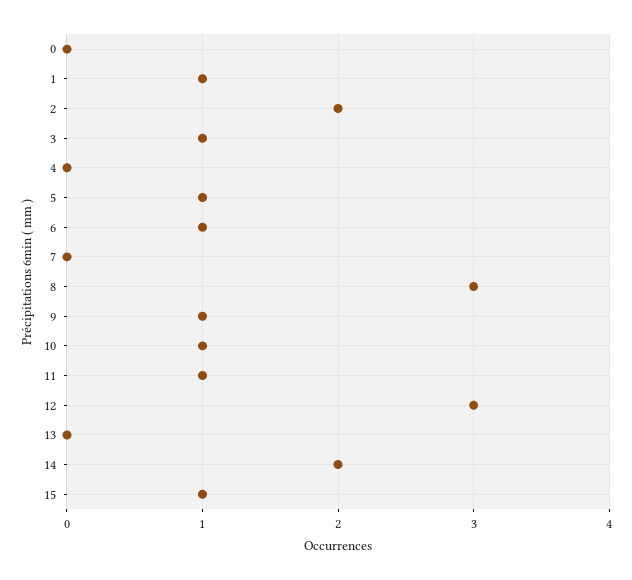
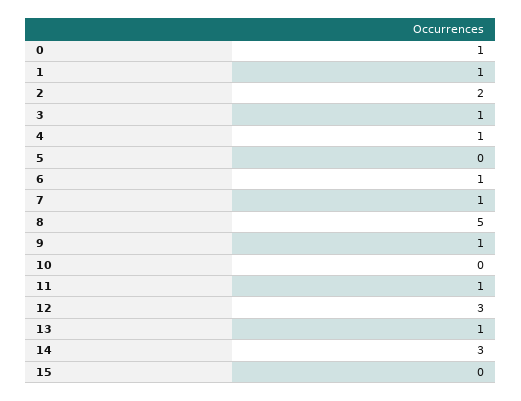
  {
-   "0": 0,
+   "0": 1,
    "1": 1,
    "2": 2,
    "3": 1,
-   "4": 0,
+   "4": 1,
-   "5": 1,
+   "5": 0,
    "6": 1,
-   "7": 0,
+   "7": 1,
-   "8": 3,
+   "8": 5,
    "9": 1,
-   "10": 1,
+   "10": 0,
    "11": 1,
    "12": 3,
-   "13": 0,
+   "13": 1,
-   "14": 2,
+   "14": 3,
-   "15": 1
+   "15": 0
  }

